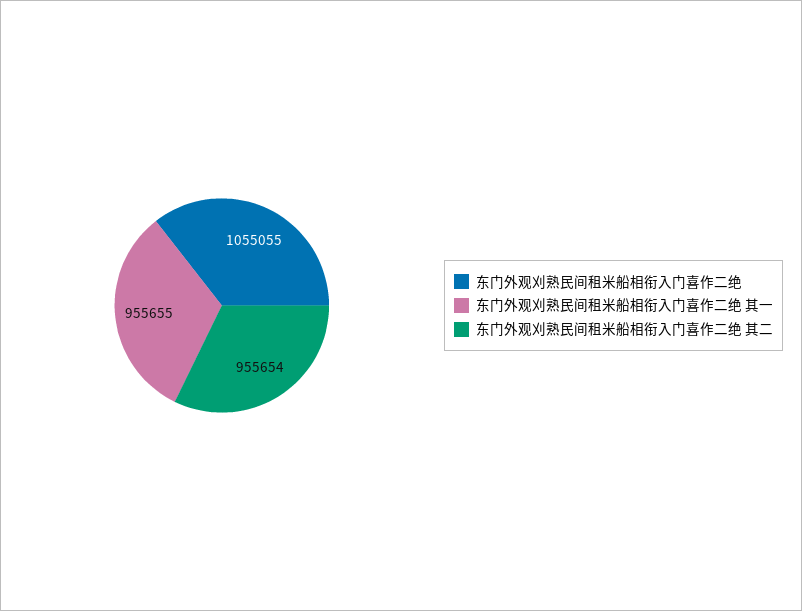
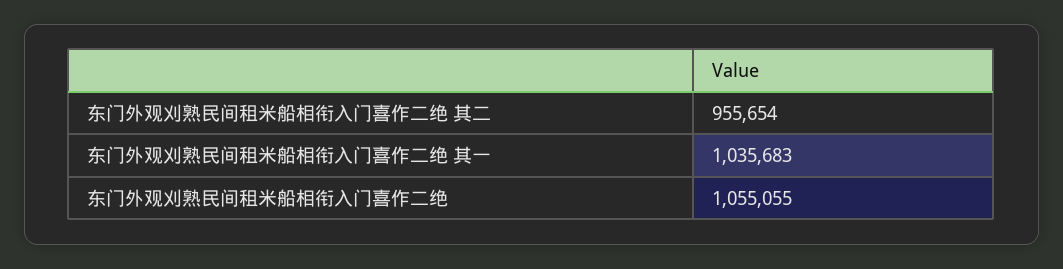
  {
    "东门外观刈熟民间租米船相衔入门喜作二绝": 1055055,
-   "东门外观刈熟民间租米船相衔入门喜作二绝 其一": 955655,
+   "东门外观刈熟民间租米船相衔入门喜作二绝 其一": 1035683,
    "东门外观刈熟民间租米船相衔入门喜作二绝 其二": 955654
  }

